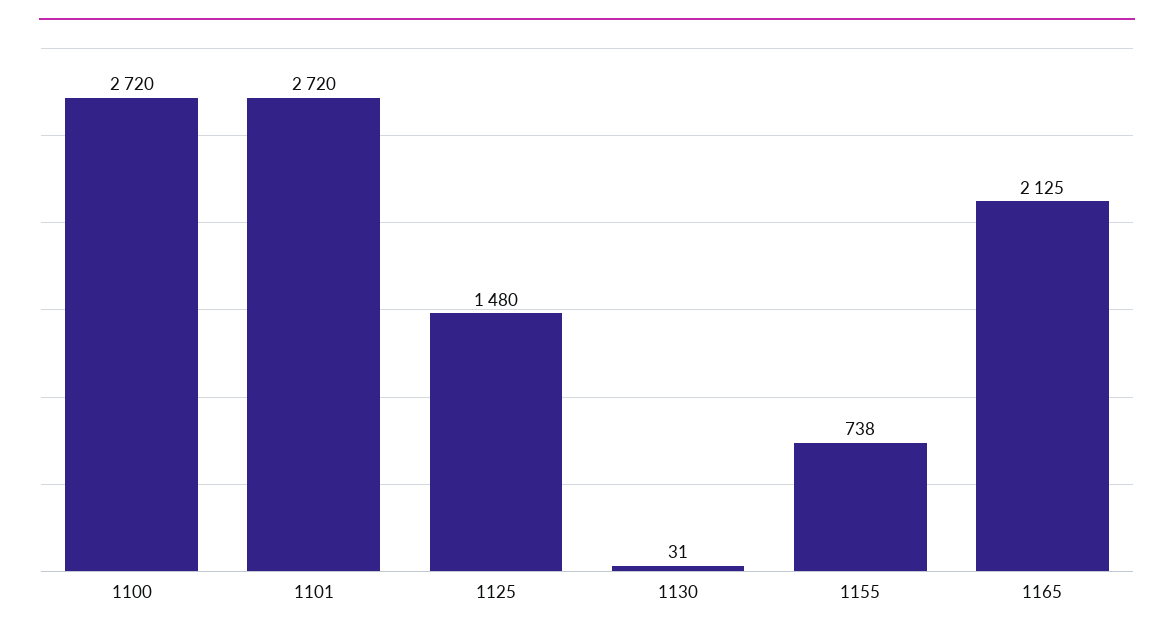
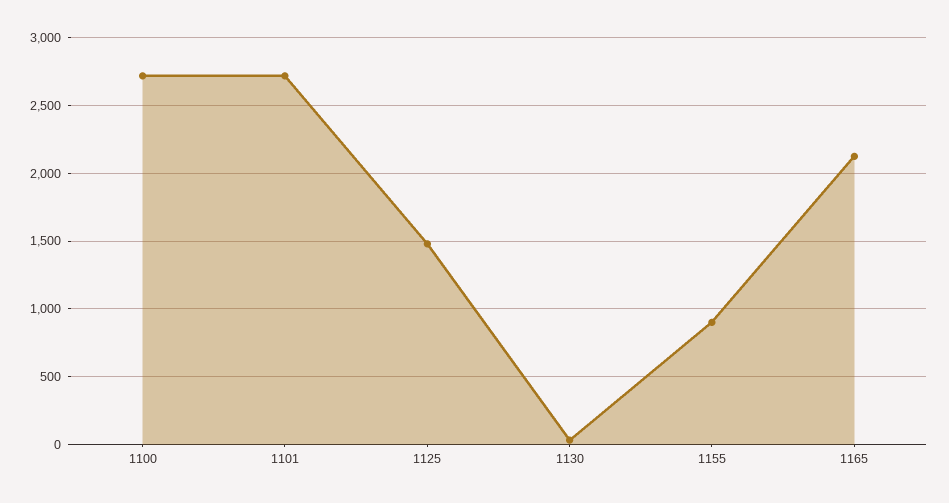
  {
    "1100": 2720,
    "1101": 2720,
    "1125": 1480,
    "1130": 31,
-   "1155": 738,
+   "1155": 900,
    "1165": 2125
  }

